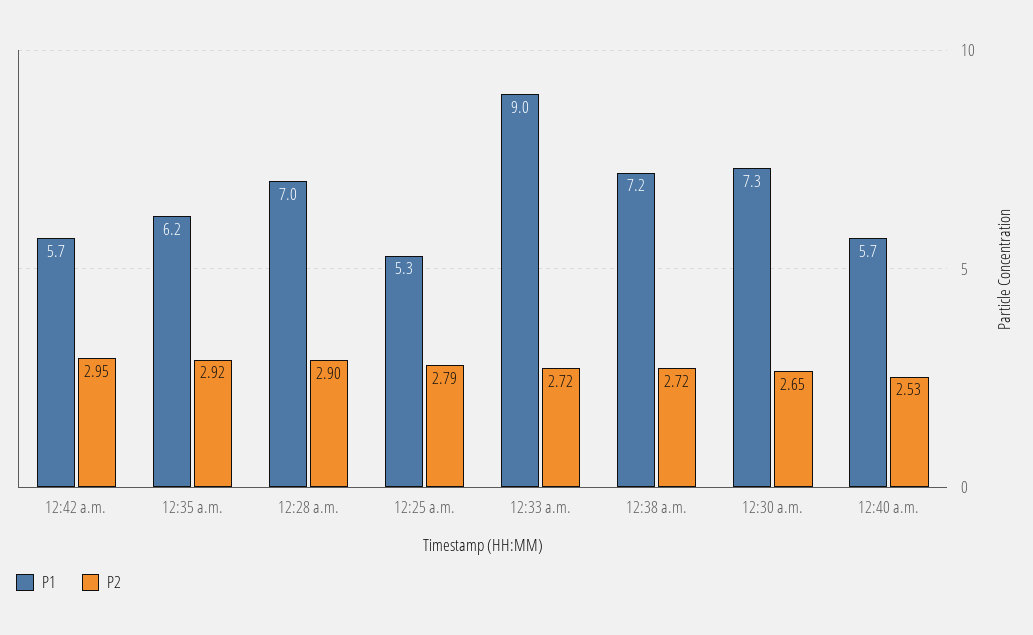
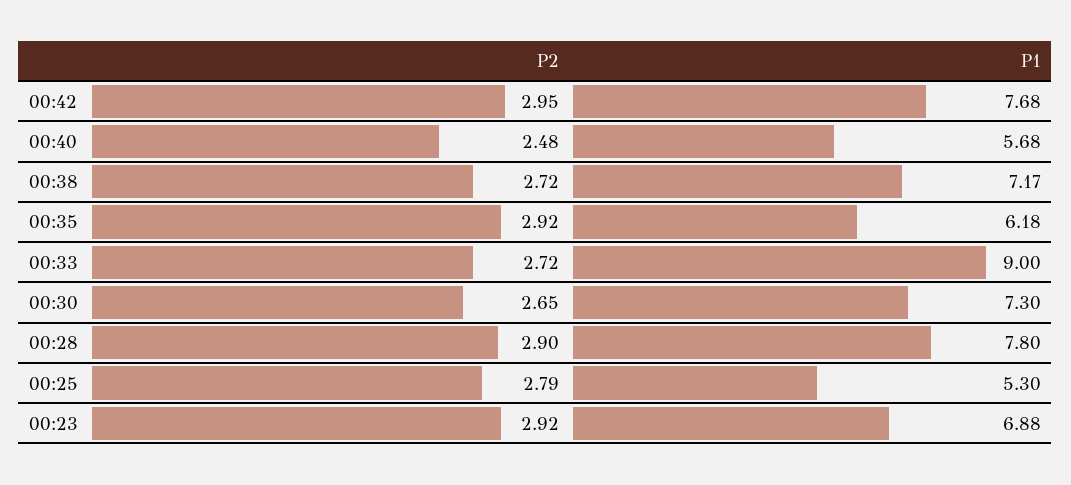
  {
    "P1": {
-     "12:42 a.m.": 5.7,
+     "12:42 a.m.": 7.68,
      "12:35 a.m.": 6.18,
-     "12:28 a.m.": 7,
+     "12:28 a.m.": 7.8,
      "12:25 a.m.": 5.3,
      "12:33 a.m.": 9,
      "12:38 a.m.": 7.17,
      "12:30 a.m.": 7.3,
-     "12:40 a.m.": 5.68
+     "12:40 a.m.": 5.68,
+     "00:23": 6.88
    },
    "P2": {
      "12:42 a.m.": 2.95,
      "12:35 a.m.": 2.92,
      "12:28 a.m.": 2.9,
      "12:25 a.m.": 2.79,
      "12:33 a.m.": 2.72,
      "12:38 a.m.": 2.72,
      "12:30 a.m.": 2.65,
-     "12:40 a.m.": 2.53
+     "12:40 a.m.": 2.48,
+     "00:23": 2.92
    }
  }

